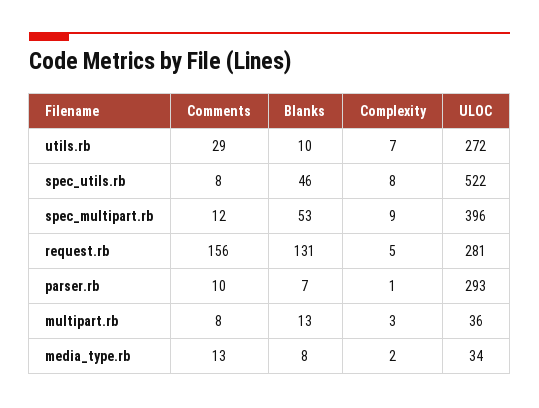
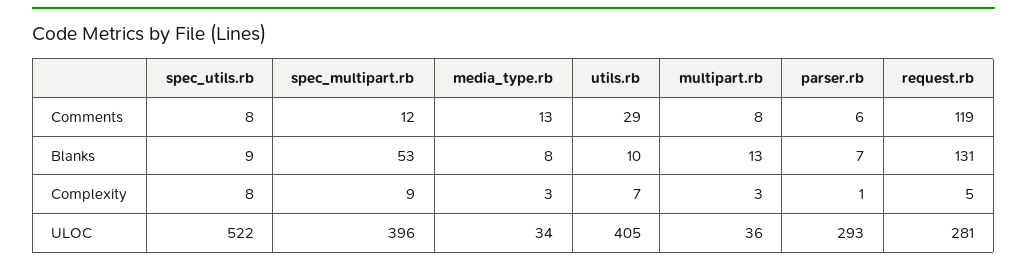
  {
    "Comments": {
      "utils.rb": 29,
      "spec_utils.rb": 8,
      "spec_multipart.rb": 12,
-     "request.rb": 156,
+     "request.rb": 119,
-     "parser.rb": 10,
+     "parser.rb": 6,
      "multipart.rb": 8,
      "media_type.rb": 13
    },
    "Blanks": {
      "utils.rb": 10,
-     "spec_utils.rb": 46,
+     "spec_utils.rb": 9,
      "spec_multipart.rb": 53,
      "request.rb": 131,
      "parser.rb": 7,
      "multipart.rb": 13,
      "media_type.rb": 8
    },
    "Complexity": {
      "utils.rb": 7,
      "spec_utils.rb": 8,
      "spec_multipart.rb": 9,
      "request.rb": 5,
      "parser.rb": 1,
      "multipart.rb": 3,
-     "media_type.rb": 2
+     "media_type.rb": 3
    },
    "ULOC": {
-     "utils.rb": 272,
+     "utils.rb": 405,
      "spec_utils.rb": 522,
      "spec_multipart.rb": 396,
      "request.rb": 281,
      "parser.rb": 293,
      "multipart.rb": 36,
      "media_type.rb": 34
    }
  }

